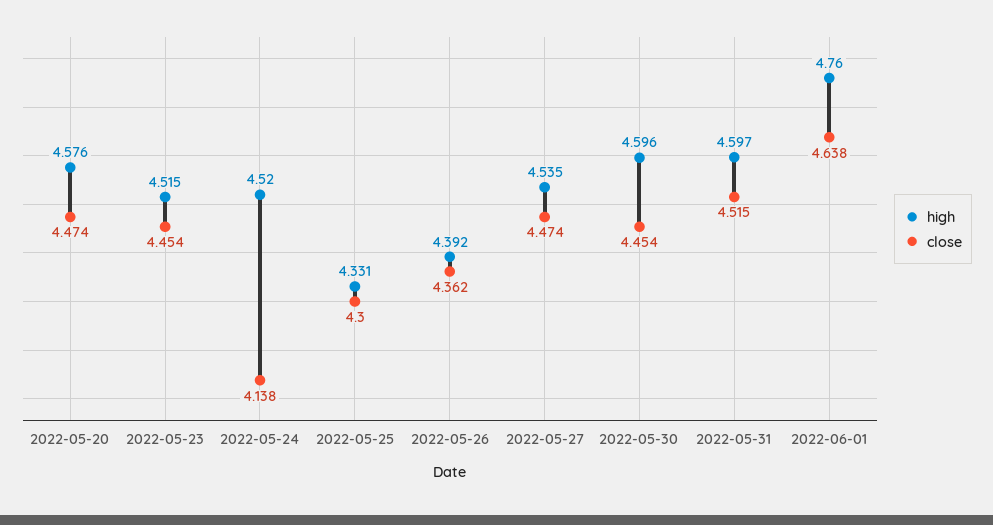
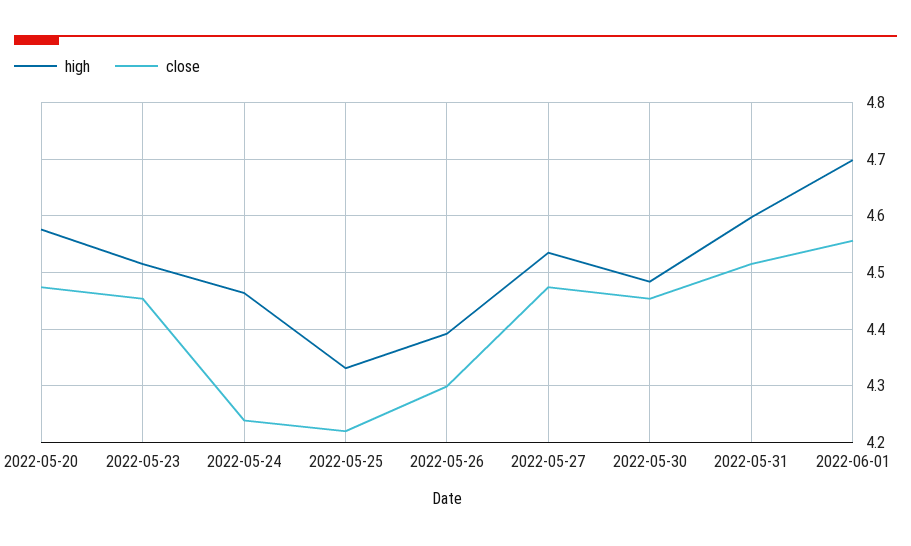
  {
    "high": {
      "2022-05-20": 4.576,
      "2022-05-23": 4.515,
-     "2022-05-24": 4.52,
+     "2022-05-24": 4.46,
      "2022-05-25": 4.331,
      "2022-05-26": 4.392,
      "2022-05-27": 4.535,
-     "2022-05-30": 4.596,
+     "2022-05-30": 4.48,
      "2022-05-31": 4.597,
-     "2022-06-01": 4.76
+     "2022-06-01": 4.7
    },
    "close": {
      "2022-05-20": 4.474,
      "2022-05-23": 4.454,
-     "2022-05-24": 4.138,
+     "2022-05-24": 4.24,
-     "2022-05-25": 4.3,
+     "2022-05-25": 4.22,
-     "2022-05-26": 4.362,
+     "2022-05-26": 4.3,
      "2022-05-27": 4.474,
      "2022-05-30": 4.454,
      "2022-05-31": 4.515,
-     "2022-06-01": 4.638
+     "2022-06-01": 4.56
    }
  }

